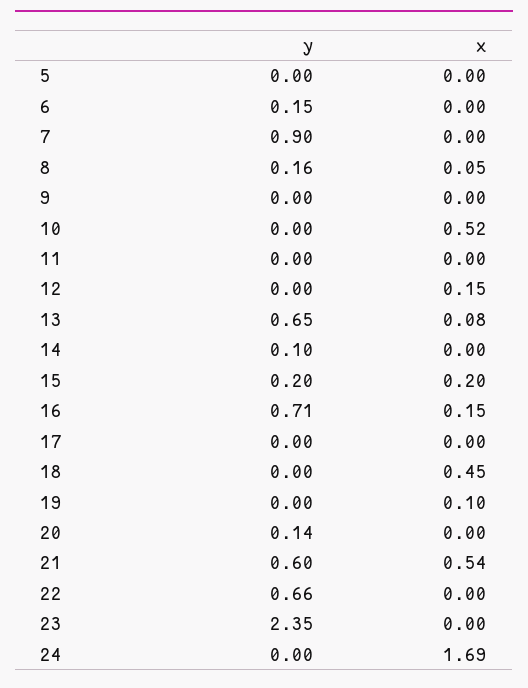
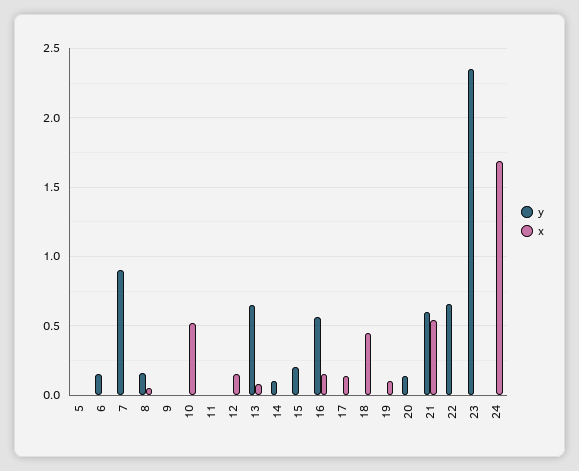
  {
    "y": {
      "5": 0,
      "6": 0.15,
      "7": 0.9,
      "8": 0.16,
      "9": 0,
      "10": 0,
      "11": 0,
      "12": 0,
      "13": 0.65,
      "14": 0.1,
      "15": 0.2,
-     "16": 0.71,
+     "16": 0.55,
      "17": 0,
      "18": 0,
      "19": 0,
      "20": 0.14,
      "21": 0.6,
      "22": 0.66,
      "23": 2.35,
      "24": 0
    },
    "x": {
      "5": 0,
      "6": 0,
      "7": 0,
      "8": 0.05,
      "9": 0,
      "10": 0.52,
      "11": 0,
      "12": 0.15,
      "13": 0.08,
      "14": 0,
-     "15": 0.2,
+     "15": 0,
      "16": 0.15,
-     "17": 0,
+     "17": 0.15,
      "18": 0.45,
      "19": 0.1,
      "20": 0,
      "21": 0.54,
      "22": 0,
      "23": 0,
      "24": 1.69
    }
  }

